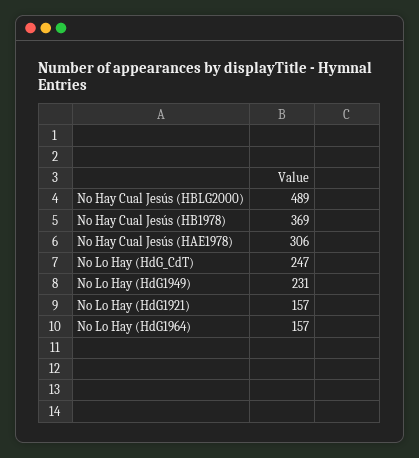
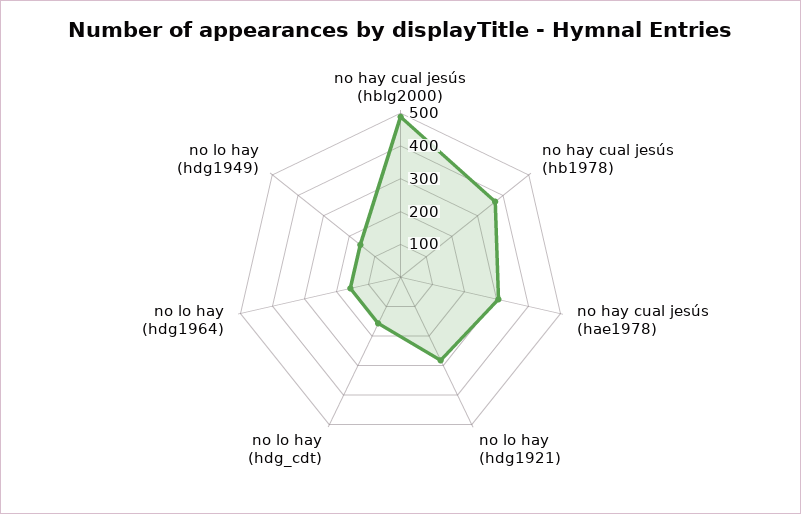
  {
    "No Hay Cual Jesús (HBLG2000)": 489,
    "No Hay Cual Jesús (HB1978)": 369,
    "No Hay Cual Jesús (HAE1978)": 306,
-   "No Lo Hay (HdG_CdT)": 247,
+   "No Lo Hay (HdG_CdT)": 150,
-   "No Lo Hay (HdG1949)": 231,
+   "No Lo Hay (HdG1949)": 150,
-   "No Lo Hay (HdG1921)": 157,
+   "No Lo Hay (HdG1921)": 275,
    "No Lo Hay (HdG1964)": 157
  }

